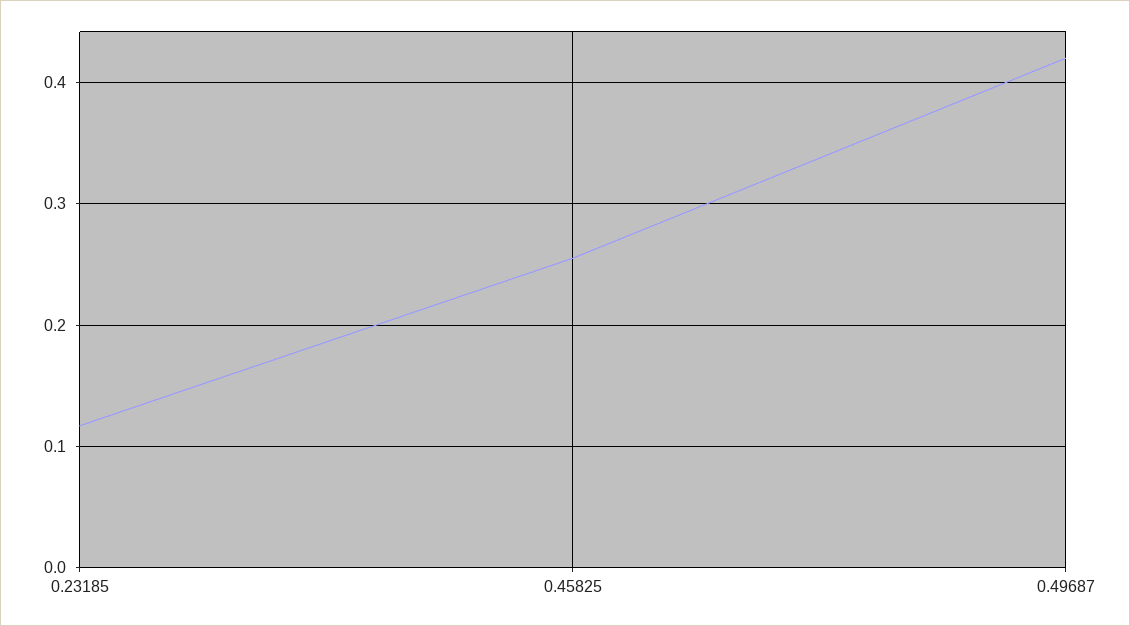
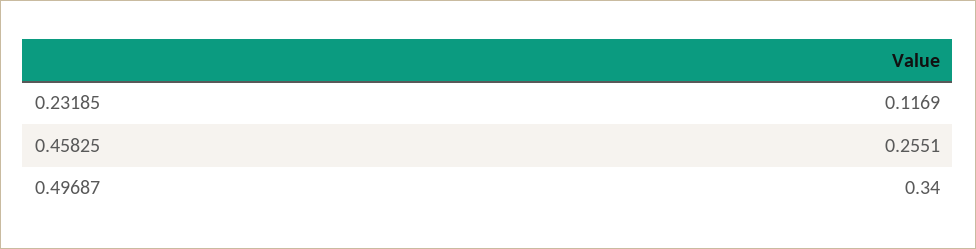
  {
    "0.23185": 0.1169,
    "0.45825": 0.2551,
-   "0.49687": 0.42
+   "0.49687": 0.34
  }

